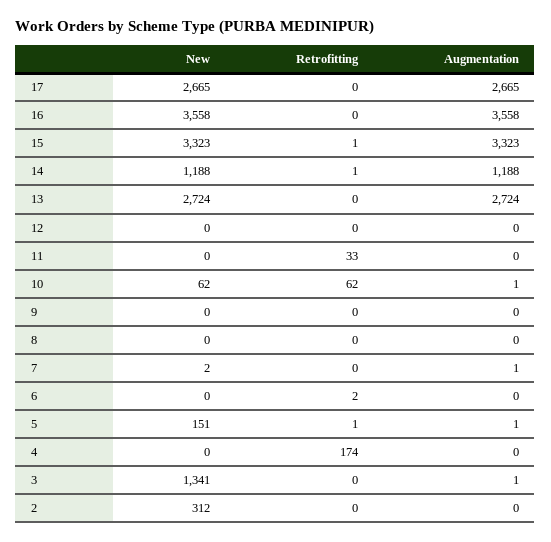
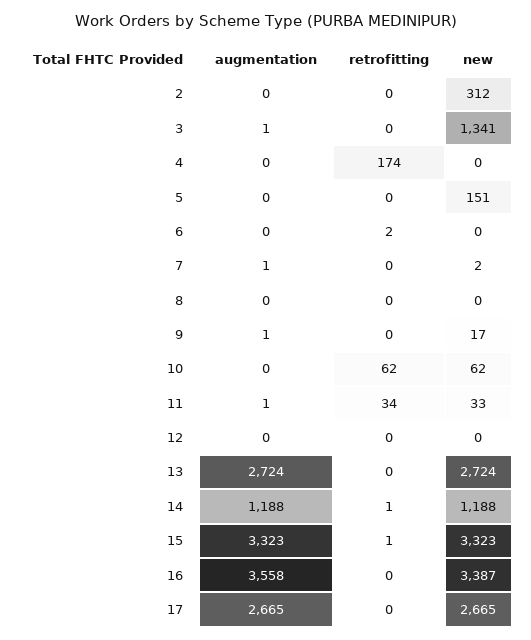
  {
    "New": {
      "17": 2665,
-     "16": 3558,
+     "16": 3387,
      "15": 3323,
      "14": 1188,
      "13": 2724,
      "12": 0,
-     "11": 0,
+     "11": 33,
      "10": 62,
-     "9": 0,
+     "9": 17,
      "8": 0,
      "7": 2,
      "6": 0,
      "5": 151,
      "4": 0,
      "3": 1341,
      "2": 312
    },
    "Retrofitting": {
      "17": 0,
      "16": 0,
      "15": 1,
      "14": 1,
      "13": 0,
      "12": 0,
-     "11": 33,
+     "11": 34,
      "10": 62,
      "9": 0,
      "8": 0,
      "7": 0,
      "6": 2,
-     "5": 1,
+     "5": 0,
      "4": 174,
      "3": 0,
      "2": 0
    },
    "Augmentation": {
      "17": 2665,
      "16": 3558,
      "15": 3323,
      "14": 1188,
      "13": 2724,
      "12": 0,
-     "11": 0,
+     "11": 1,
-     "10": 1,
+     "10": 0,
-     "9": 0,
+     "9": 1,
      "8": 0,
      "7": 1,
      "6": 0,
-     "5": 1,
+     "5": 0,
      "4": 0,
      "3": 1,
      "2": 0
    }
  }

